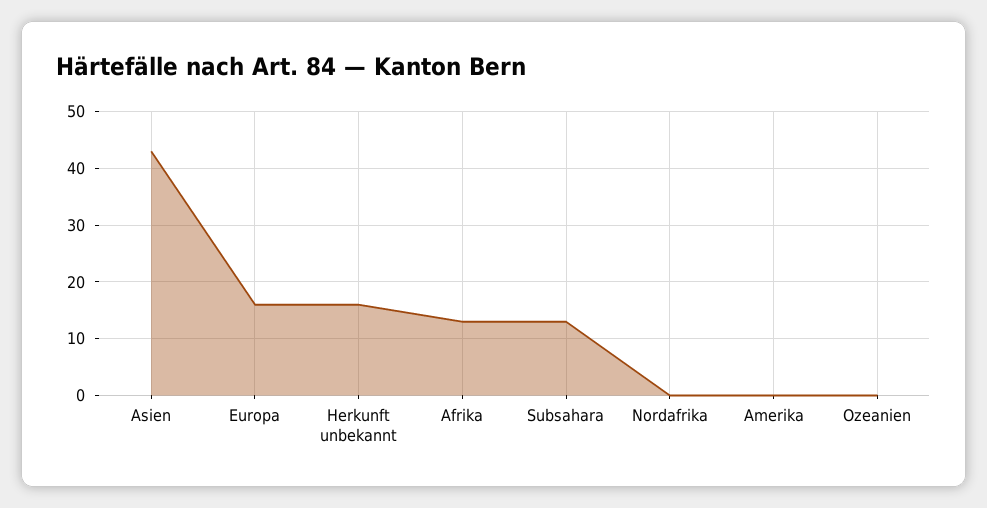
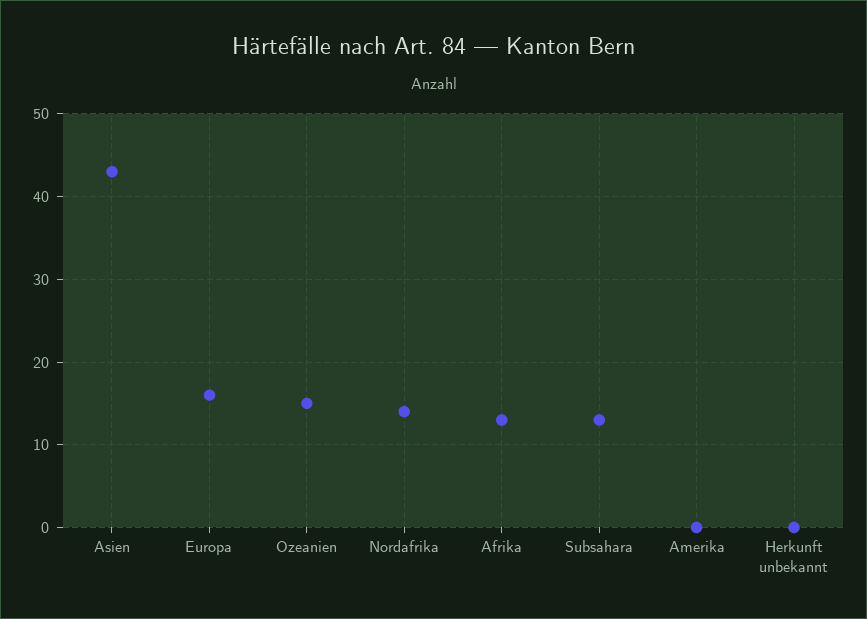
  {
    "Asien": 43,
    "Europa": 16,
-   "Herkunft unbekannt": 15,
+   "Herkunft unbekannt": 0,
    "Afrika": 13,
    "Subsahara": 13,
-   "Nordafrika": 0,
+   "Nordafrika": 14,
    "Amerika": 0,
-   "Ozeanien": 0
+   "Ozeanien": 15
  }

